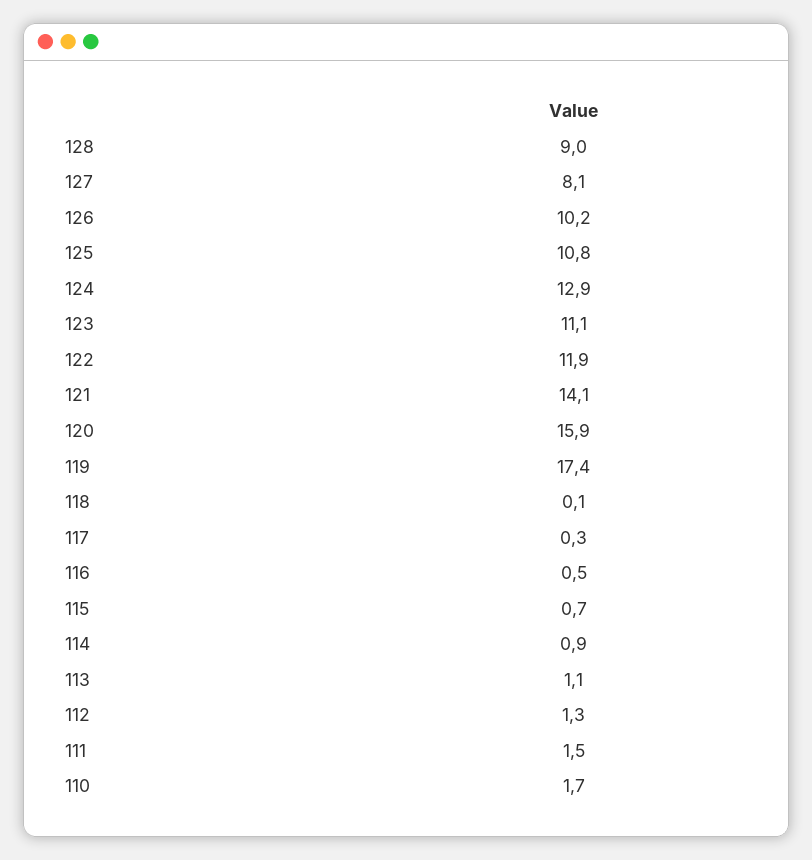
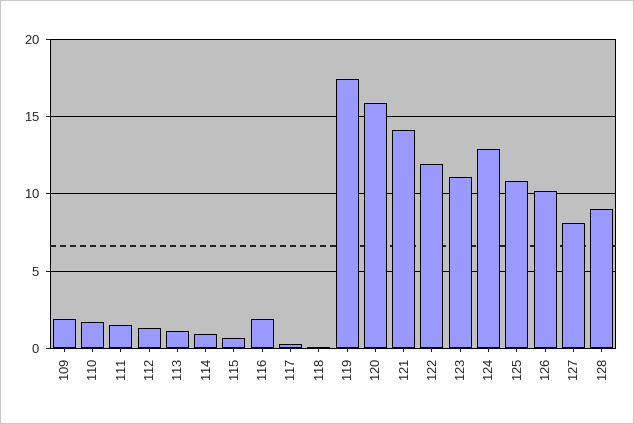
  {
    "128": 9,
    "127": 8.1,
    "126": 10.2,
    "125": 10.8,
    "124": 12.9,
    "123": 11.1,
    "122": 11.9,
    "121": 14.1,
    "120": 15.9,
    "119": 17.4,
    "118": 0.1,
    "117": 0.3,
-   "116": 0.5,
+   "116": 2,
    "115": 0.7,
    "114": 0.9,
    "113": 1.1,
    "112": 1.3,
    "111": 1.5,
-   "110": 1.7
+   "110": 1.7,
+   "109": 2
  }

